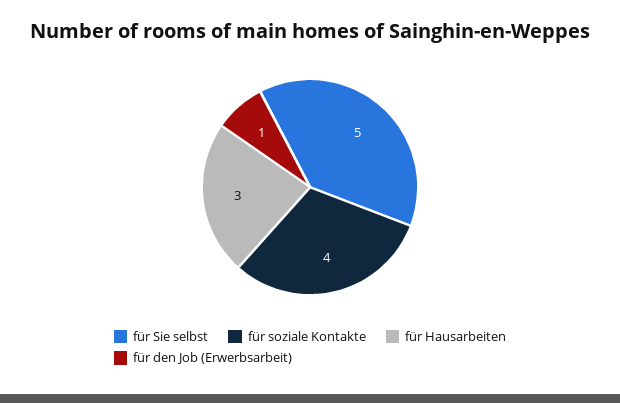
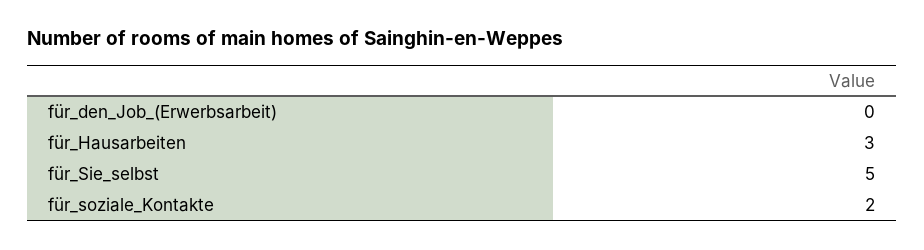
  {
    "für Sie selbst": 5,
-   "für soziale Kontakte": 4,
+   "für soziale Kontakte": 2,
    "für Hausarbeiten": 3,
-   "für den Job (Erwerbsarbeit)": 1
+   "für den Job (Erwerbsarbeit)": 0
  }

